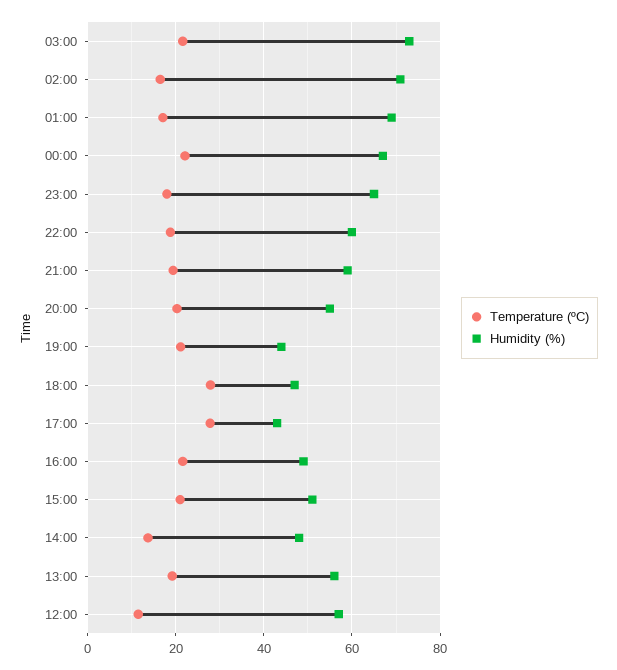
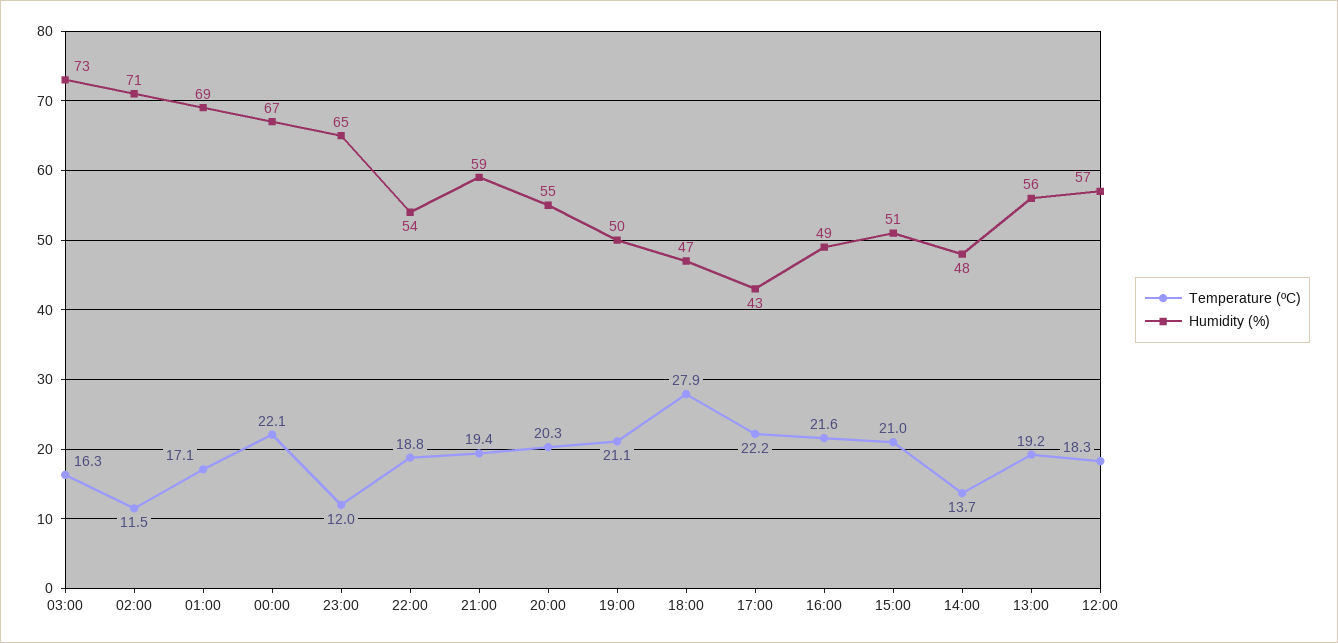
  {
    "Temperature (ºC)": {
-     "03:00": 22,
+     "03:00": 16.3,
-     "02:00": 16,
+     "02:00": 11.5,
      "01:00": 17.1,
      "00:00": 22.1,
-     "23:00": 18,
+     "23:00": 12,
      "22:00": 18.8,
      "21:00": 19.4,
      "20:00": 20.3,
      "19:00": 21.1,
      "18:00": 27.9,
-     "17:00": 28,
+     "17:00": 22.2,
      "16:00": 21.6,
      "15:00": 21,
      "14:00": 13.7,
      "13:00": 19.2,
-     "12:00": 12
+     "12:00": 18.3
    },
    "Humidity (%)": {
      "03:00": 73,
      "02:00": 71,
      "01:00": 69,
      "00:00": 67,
      "23:00": 65,
-     "22:00": 60,
+     "22:00": 54,
      "21:00": 59,
      "20:00": 55,
-     "19:00": 44,
+     "19:00": 50,
      "18:00": 47,
      "17:00": 43,
      "16:00": 49,
      "15:00": 51,
      "14:00": 48,
      "13:00": 56,
      "12:00": 57
    }
  }

